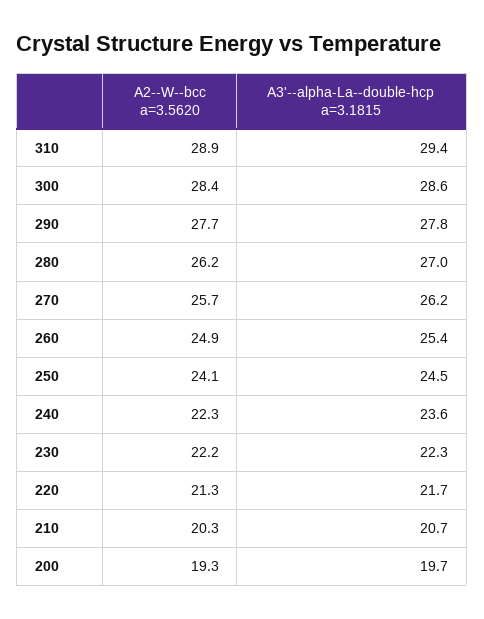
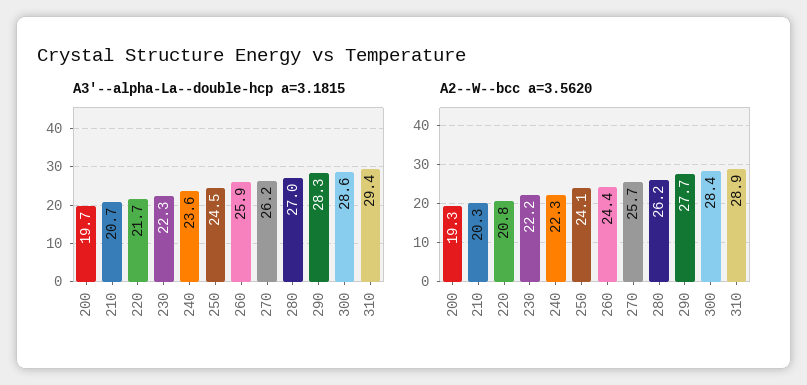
  {
    "A2--W--bcc a=3.5620": {
      "310": 28.9,
      "300": 28.4,
      "290": 27.7,
      "280": 26.2,
      "270": 25.7,
-     "260": 24.9,
+     "260": 24.4,
      "250": 24.1,
      "240": 22.3,
      "230": 22.2,
-     "220": 21.3,
+     "220": 20.8,
      "210": 20.3,
      "200": 19.3
    },
    "A3'--alpha-La--double-hcp a=3.1815": {
      "310": 29.4,
      "300": 28.6,
-     "290": 27.8,
+     "290": 28.3,
      "280": 27,
      "270": 26.2,
-     "260": 25.4,
+     "260": 25.9,
      "250": 24.5,
      "240": 23.6,
      "230": 22.3,
      "220": 21.7,
      "210": 20.7,
      "200": 19.7
    }
  }

